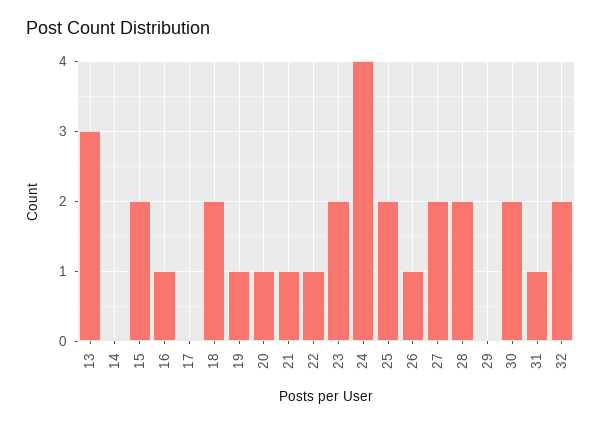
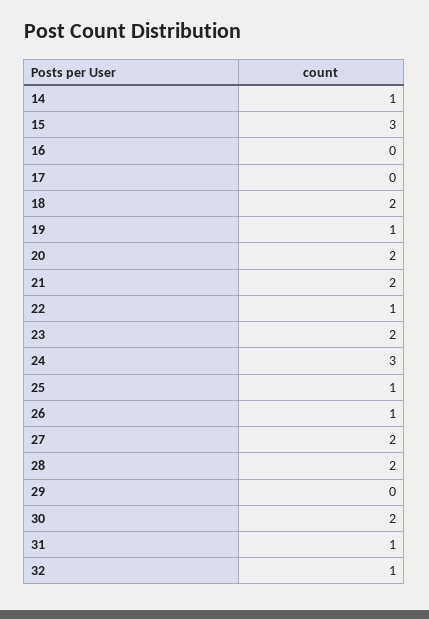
  {
-   "13": 3,
-   "14": 0,
+   "14": 1,
-   "15": 2,
+   "15": 3,
-   "16": 1,
+   "16": 0,
    "17": 0,
    "18": 2,
    "19": 1,
-   "20": 1,
+   "20": 2,
-   "21": 1,
+   "21": 2,
    "22": 1,
    "23": 2,
-   "24": 4,
+   "24": 3,
-   "25": 2,
+   "25": 1,
    "26": 1,
    "27": 2,
    "28": 2,
    "29": 0,
    "30": 2,
    "31": 1,
-   "32": 2
+   "32": 1
  }

